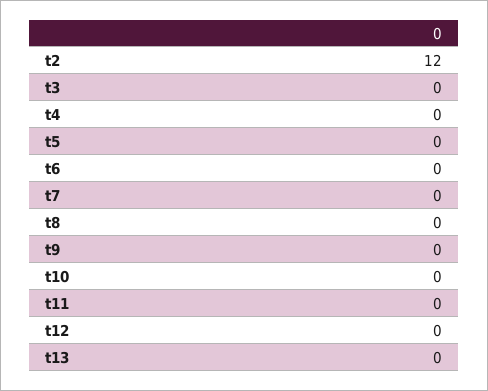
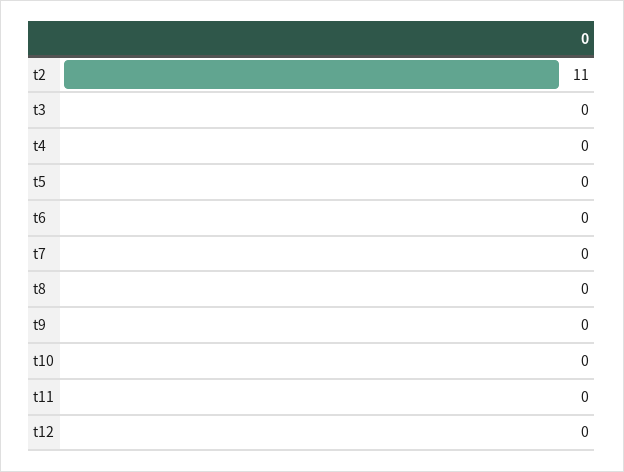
  {
-   "t2": 12,
+   "t2": 11,
    "t3": 0,
    "t4": 0,
    "t5": 0,
    "t6": 0,
    "t7": 0,
    "t8": 0,
    "t9": 0,
    "t10": 0,
    "t11": 0,
-   "t12": 0,
+   "t12": 0
-   "t13": 0
  }

